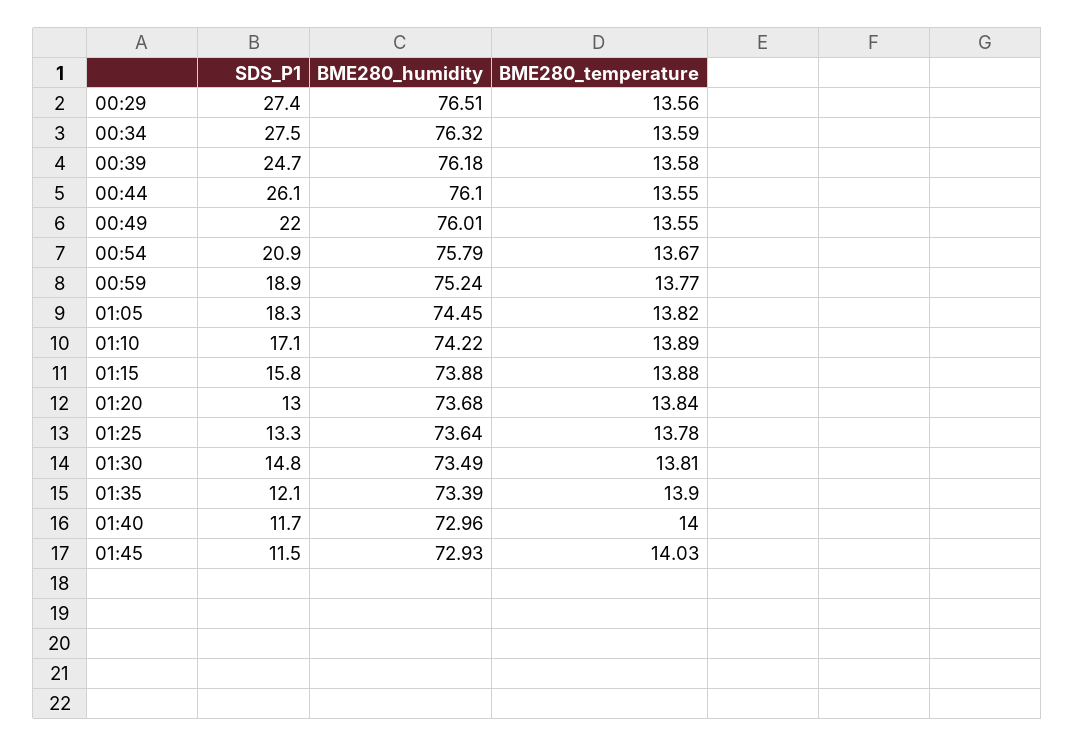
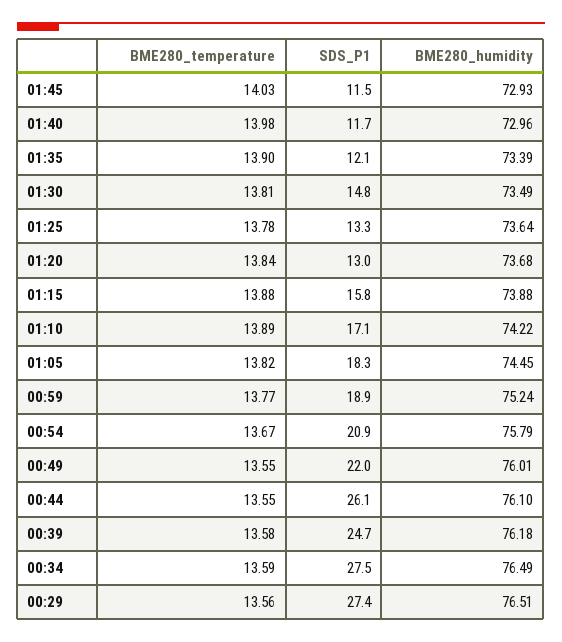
  {
    "SDS_P1": {
      "00:29": 27.4,
      "00:34": 27.5,
      "00:39": 24.7,
      "00:44": 26.1,
      "00:49": 22,
      "00:54": 20.9,
      "00:59": 18.9,
      "01:05": 18.3,
      "01:10": 17.1,
      "01:15": 15.8,
      "01:20": 13,
      "01:25": 13.3,
      "01:30": 14.8,
      "01:35": 12.1,
      "01:40": 11.7,
      "01:45": 11.5
    },
    "BME280_humidity": {
      "00:29": 76.51,
-     "00:34": 76.32,
+     "00:34": 76.49,
      "00:39": 76.18,
      "00:44": 76.1,
      "00:49": 76.01,
      "00:54": 75.79,
      "00:59": 75.24,
      "01:05": 74.45,
      "01:10": 74.22,
      "01:15": 73.88,
      "01:20": 73.68,
      "01:25": 73.64,
      "01:30": 73.49,
      "01:35": 73.39,
      "01:40": 72.96,
      "01:45": 72.93
    },
    "BME280_temperature": {
      "00:29": 13.56,
      "00:34": 13.59,
      "00:39": 13.58,
      "00:44": 13.55,
      "00:49": 13.55,
      "00:54": 13.67,
      "00:59": 13.77,
      "01:05": 13.82,
      "01:10": 13.89,
      "01:15": 13.88,
      "01:20": 13.84,
      "01:25": 13.78,
      "01:30": 13.81,
      "01:35": 13.9,
-     "01:40": 14,
+     "01:40": 13.98,
      "01:45": 14.03
    }
  }

